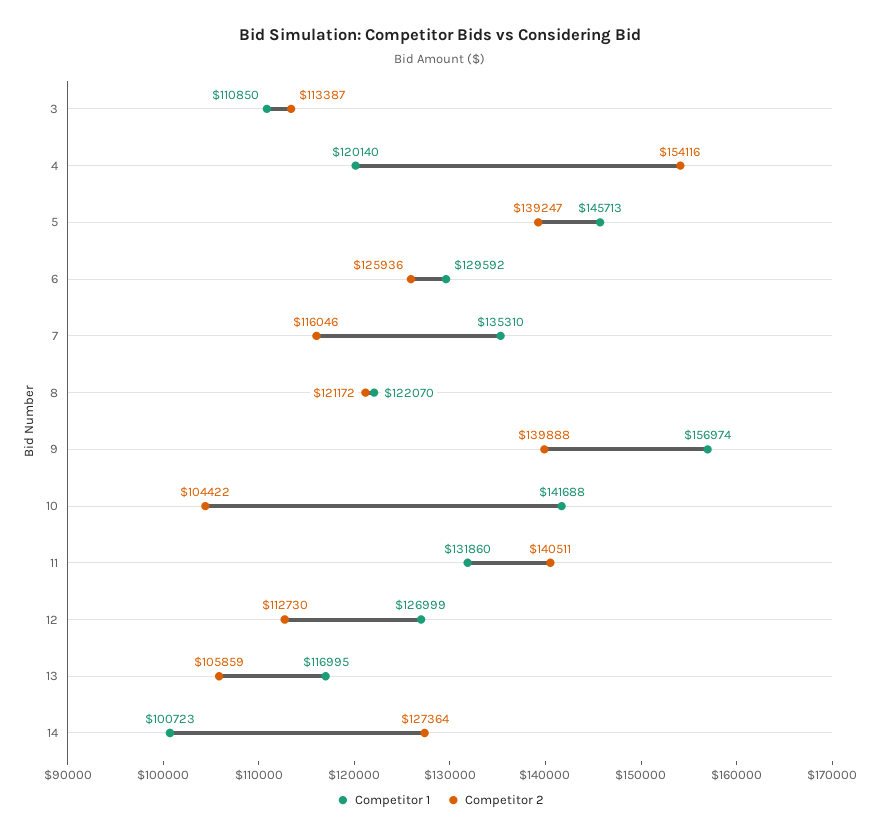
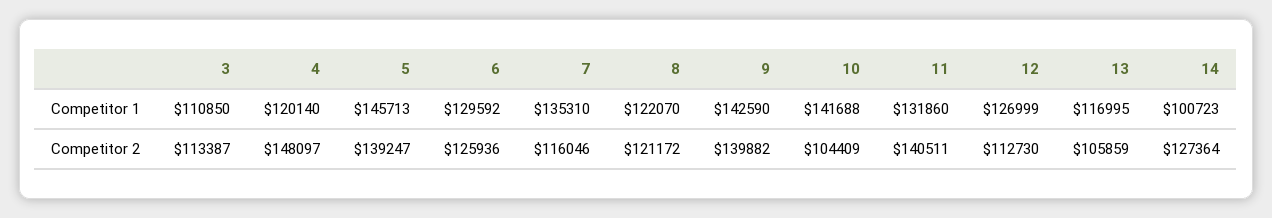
  {
    "Competitor 1": {
      "3": 110850,
      "4": 120140,
      "5": 145713,
      "6": 129592,
      "7": 135310,
      "8": 122070,
-     "9": 156974,
+     "9": 142590,
      "10": 141688,
      "11": 131860,
      "12": 126999,
      "13": 116995,
      "14": 100723
    },
    "Competitor 2": {
      "3": 113387,
-     "4": 154116,
+     "4": 148097,
      "5": 139247,
      "6": 125936,
      "7": 116046,
      "8": 121172,
-     "9": 139888,
+     "9": 139882,
-     "10": 104422,
+     "10": 104409,
      "11": 140511,
      "12": 112730,
      "13": 105859,
      "14": 127364
    }
  }

